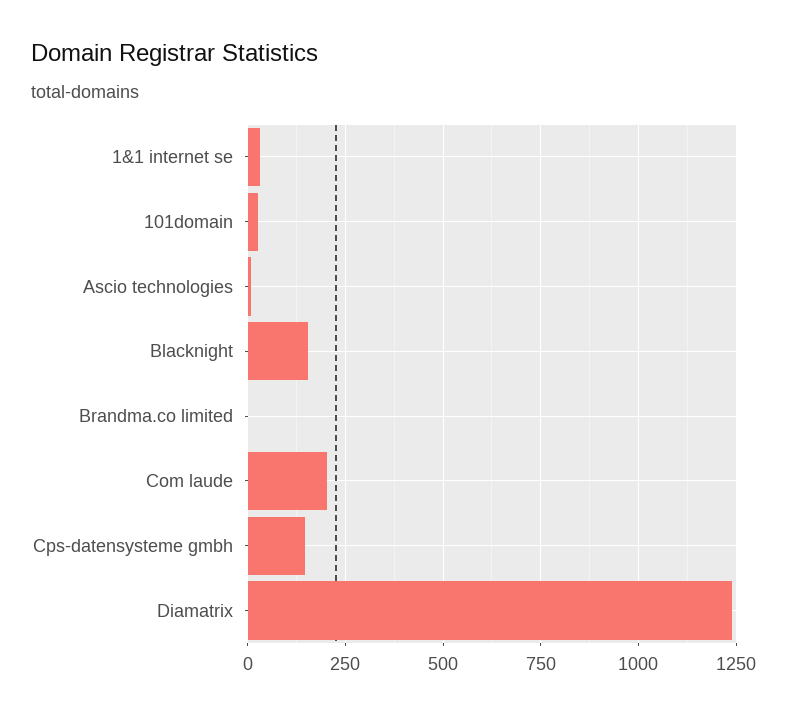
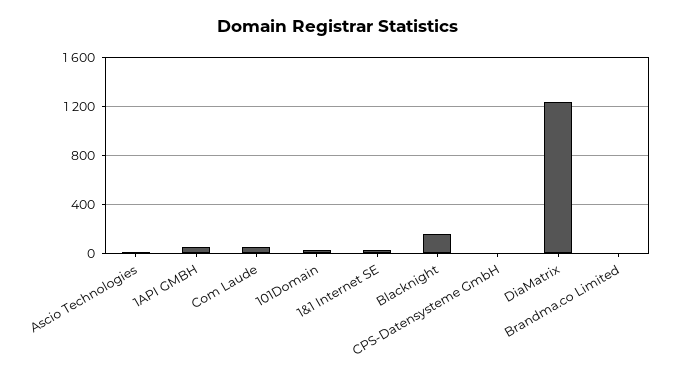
  {
    "1&1 internet se": 25,
    "101domain": 25,
    "Ascio technologies": 0,
    "Blacknight": 150,
    "Brandma.co limited": 0,
-   "Com laude": 200,
+   "Com laude": 50,
-   "Cps-datensysteme gmbh": 150,
+   "Cps-datensysteme gmbh": 0,
-   "Diamatrix": 1250
+   "Diamatrix": 1250,
+   "1API GMBH": 50
  }

